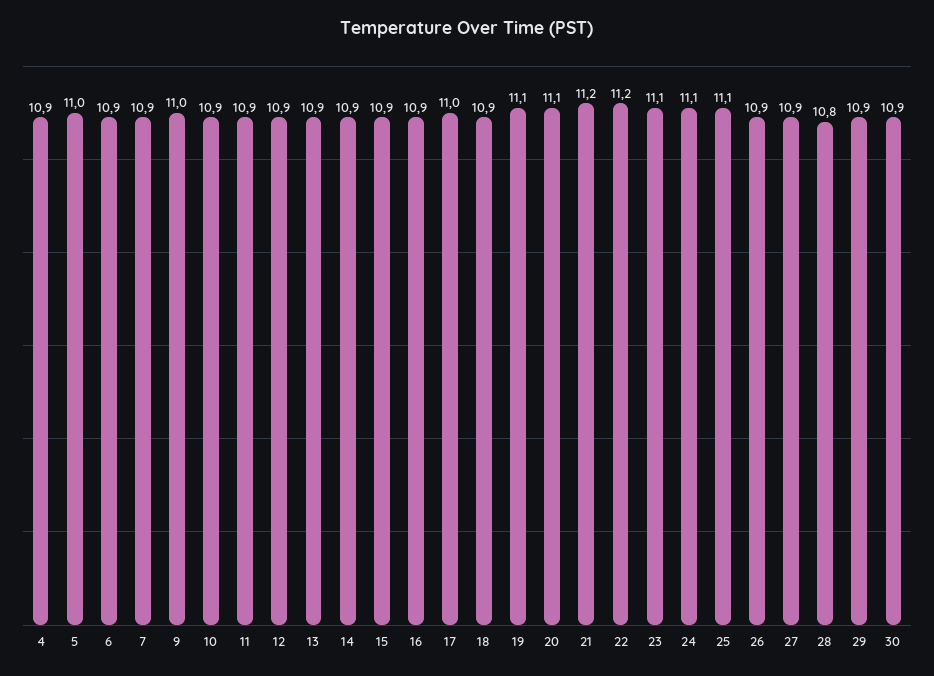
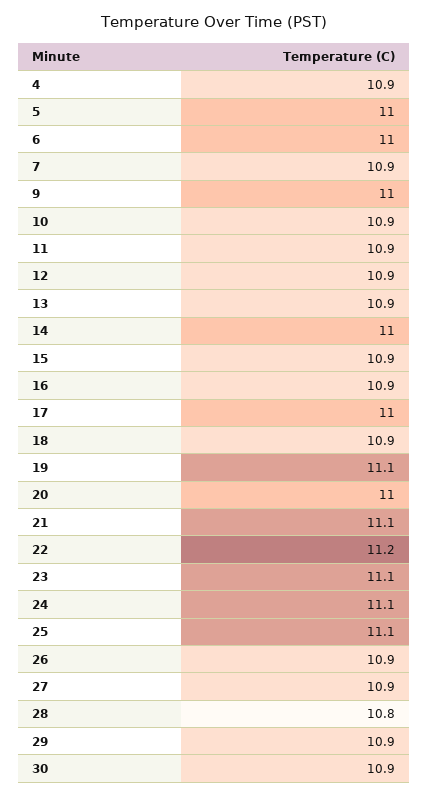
  {
    "4": 10.9,
    "5": 11,
-   "6": 10.9,
+   "6": 11,
    "7": 10.9,
    "9": 11,
    "10": 10.9,
    "11": 10.9,
    "12": 10.9,
    "13": 10.9,
-   "14": 10.9,
+   "14": 11,
    "15": 10.9,
    "16": 10.9,
    "17": 11,
    "18": 10.9,
    "19": 11.1,
-   "20": 11.1,
+   "20": 11,
-   "21": 11.2,
+   "21": 11.1,
    "22": 11.2,
    "23": 11.1,
    "24": 11.1,
    "25": 11.1,
    "26": 10.9,
    "27": 10.9,
    "28": 10.8,
    "29": 10.9,
    "30": 10.9
  }

